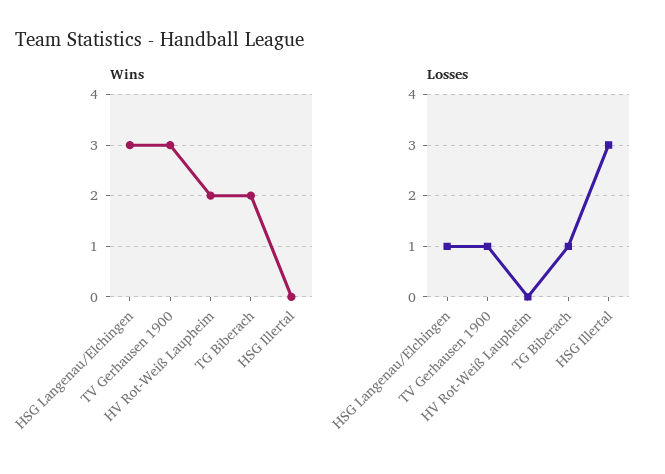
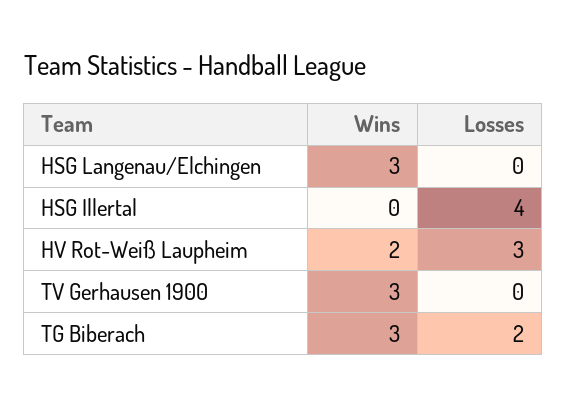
  {
    "Wins": {
      "HSG Langenau/Elchingen": 3,
      "TV Gerhausen 1900": 3,
      "HV Rot-Weiß Laupheim": 2,
-     "TG Biberach": 2,
+     "TG Biberach": 3,
      "HSG Illertal": 0
    },
    "Losses": {
-     "HSG Langenau/Elchingen": 1,
+     "HSG Langenau/Elchingen": 0,
-     "TV Gerhausen 1900": 1,
+     "TV Gerhausen 1900": 0,
-     "HV Rot-Weiß Laupheim": 0,
+     "HV Rot-Weiß Laupheim": 3,
-     "TG Biberach": 1,
+     "TG Biberach": 2,
-     "HSG Illertal": 3
+     "HSG Illertal": 4
    }
  }

